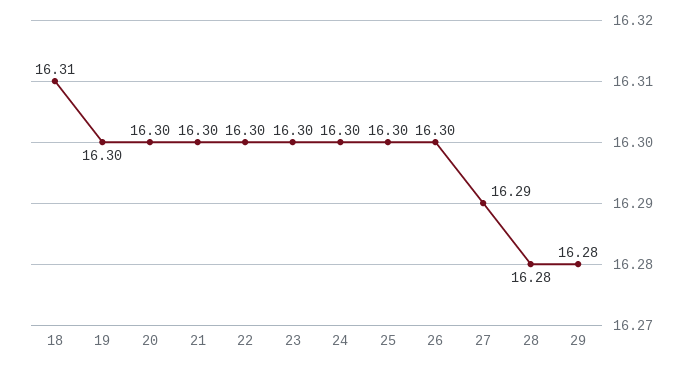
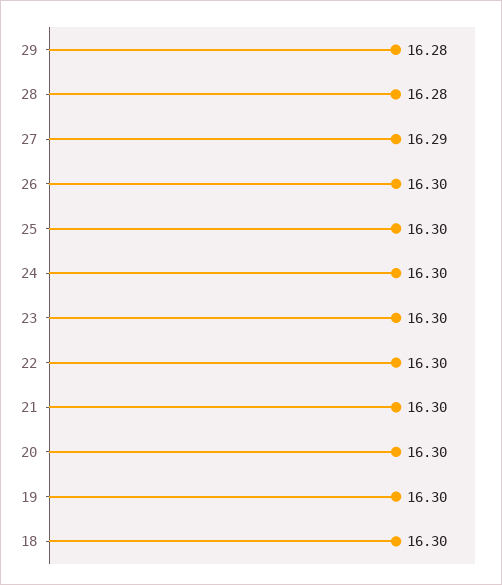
  {
-   "18": 16.31,
+   "18": 16.3,
    "19": 16.3,
    "20": 16.3,
    "21": 16.3,
    "22": 16.3,
    "23": 16.3,
    "24": 16.3,
    "25": 16.3,
    "26": 16.3,
    "27": 16.29,
    "28": 16.28,
    "29": 16.28
  }

